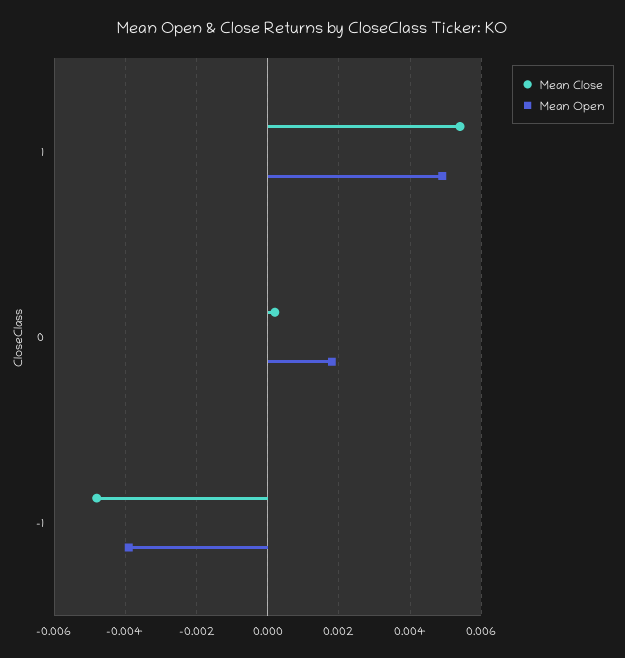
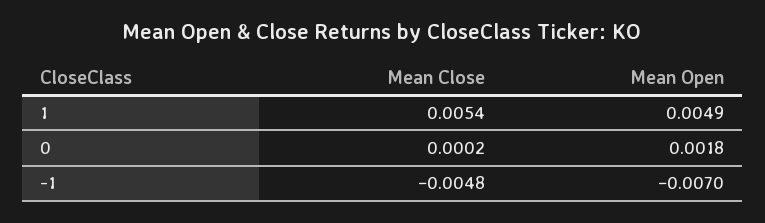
  {
    "Mean Close": {
      "1": 0.0054,
      "0": 0.0002,
      "-1": -0.0048
    },
    "Mean Open": {
      "1": 0.0049,
      "0": 0.0018,
-     "-1": -0.004
+     "-1": -0.007
    }
  }

